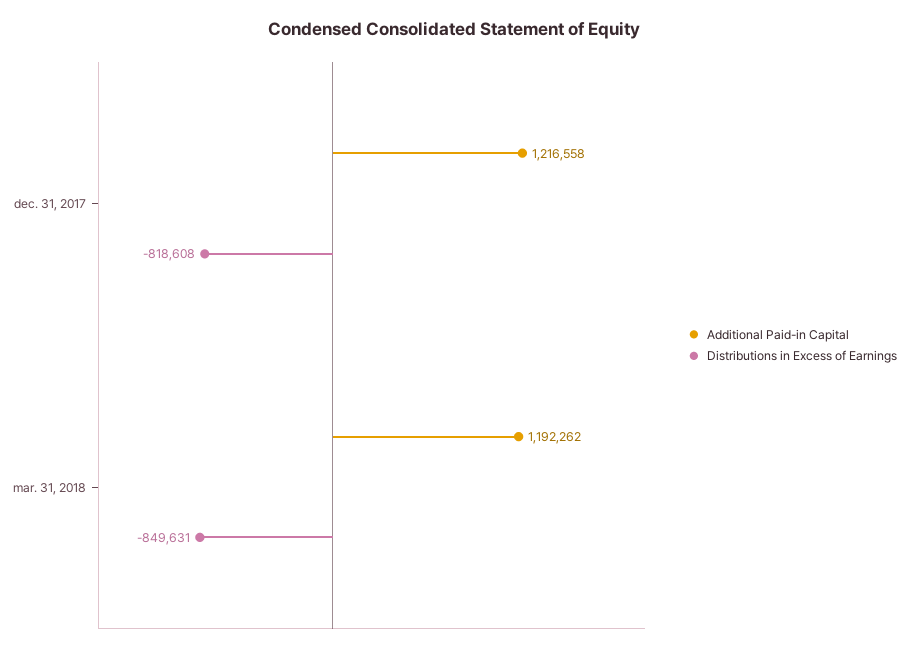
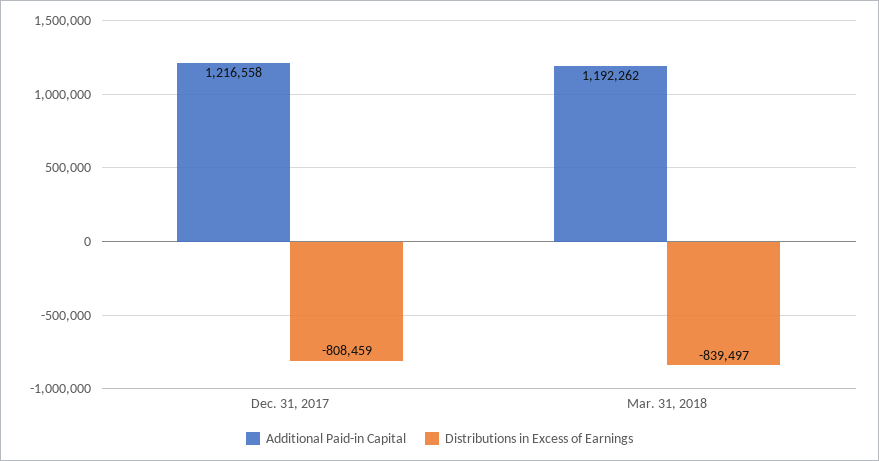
  {
    "Additional Paid-in Capital": {
      "dec. 31, 2017": 1216558,
      "mar. 31, 2018": 1192262
    },
    "Distributions in Excess of Earnings": {
-     "dec. 31, 2017": -818608,
+     "dec. 31, 2017": -808459,
-     "mar. 31, 2018": -849631
+     "mar. 31, 2018": -839497
    }
  }

